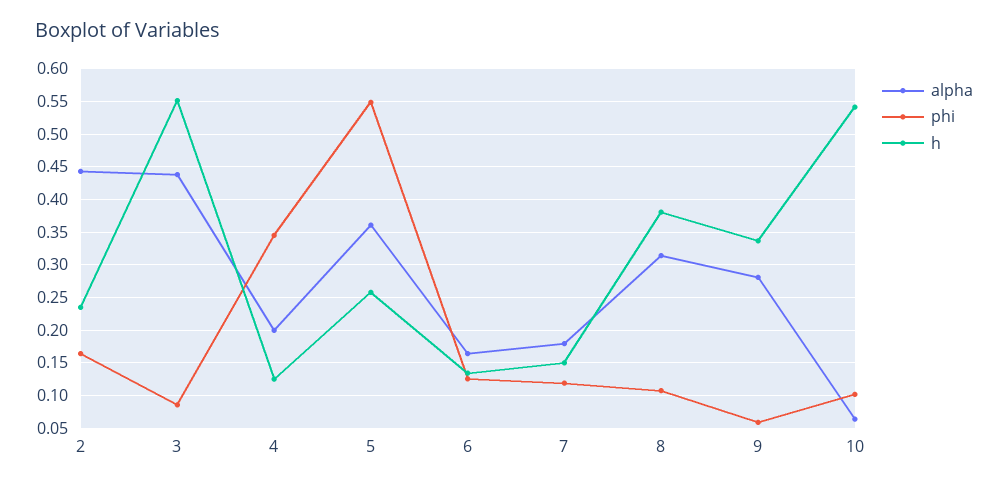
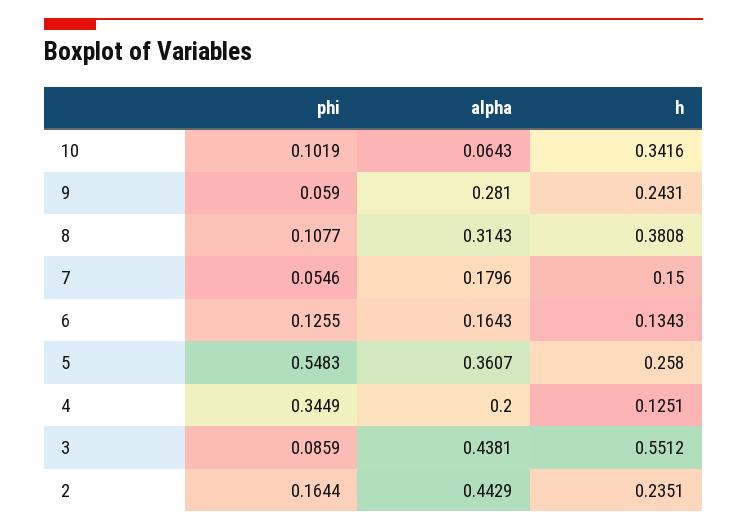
  {
    "alpha": {
      "2": 0.4429,
      "3": 0.4381,
      "4": 0.2,
      "5": 0.3607,
      "6": 0.1643,
      "7": 0.1796,
      "8": 0.3143,
      "9": 0.281,
      "10": 0.0643
    },
    "phi": {
      "2": 0.1644,
      "3": 0.0859,
      "4": 0.3449,
      "5": 0.5483,
      "6": 0.1255,
-     "7": 0.12,
+     "7": 0.0546,
      "8": 0.1077,
      "9": 0.059,
      "10": 0.1019
    },
    "h": {
      "2": 0.2351,
      "3": 0.5512,
      "4": 0.1251,
      "5": 0.258,
      "6": 0.1343,
      "7": 0.15,
      "8": 0.3808,
-     "9": 0.34,
+     "9": 0.2431,
-     "10": 0.54
+     "10": 0.3416
    }
  }

